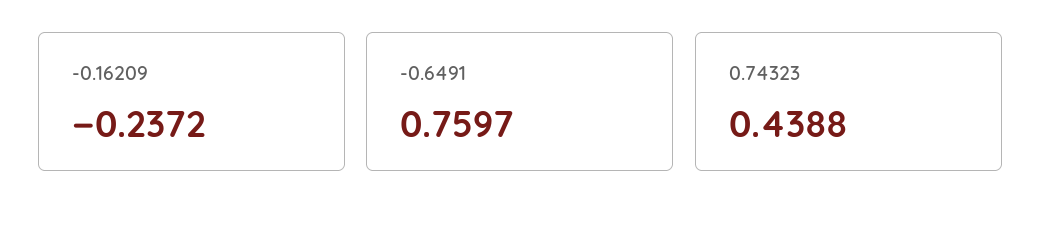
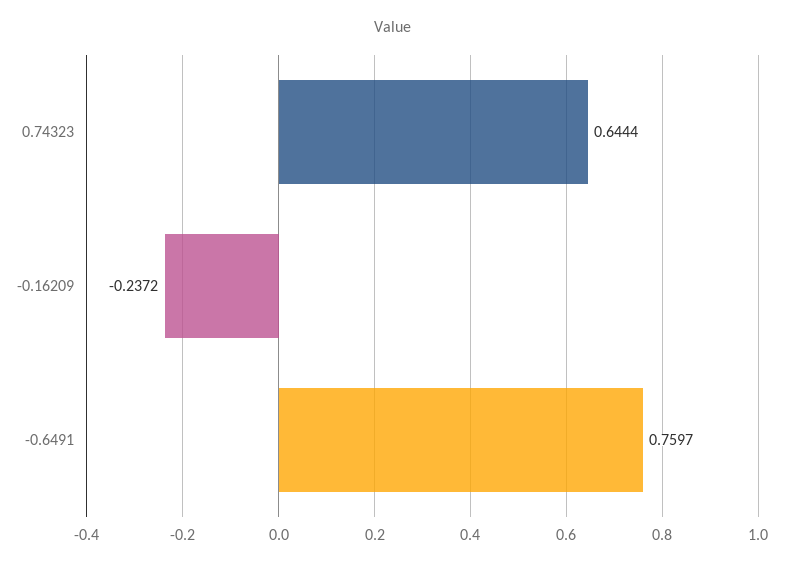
  {
    "-0.16209": -0.2372,
    "-0.6491": 0.7597,
-   "0.74323": 0.4388
+   "0.74323": 0.6444
  }

